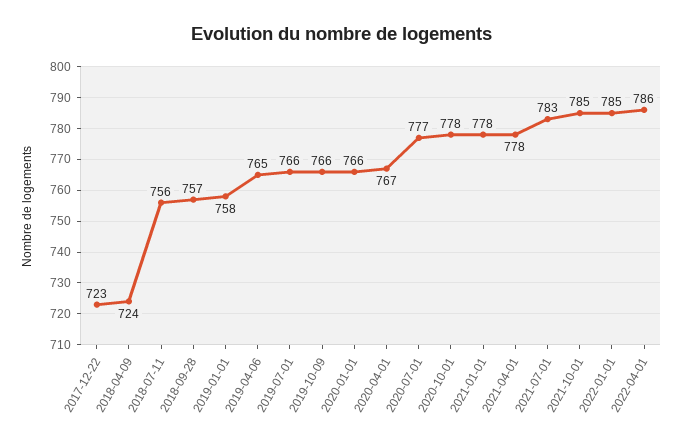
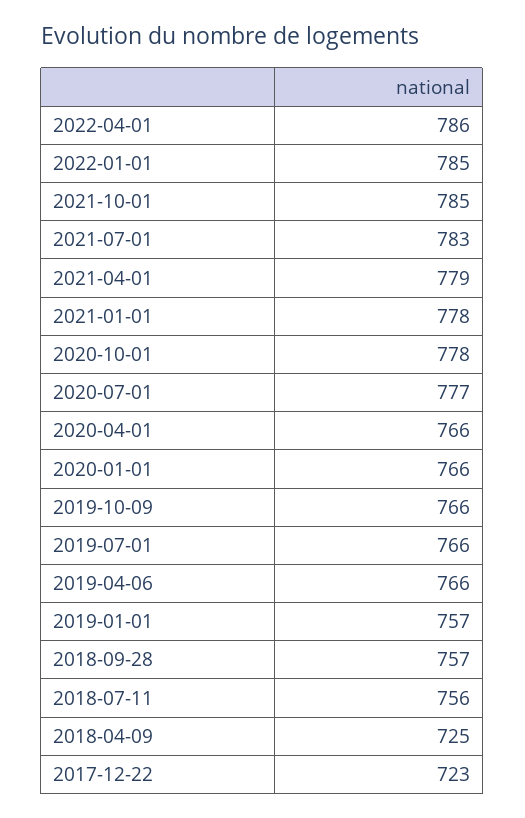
  {
    "2017-12-22": 723,
-   "2018-04-09": 724,
+   "2018-04-09": 725,
    "2018-07-11": 756,
    "2018-09-28": 757,
-   "2019-01-01": 758,
+   "2019-01-01": 757,
-   "2019-04-06": 765,
+   "2019-04-06": 766,
    "2019-07-01": 766,
    "2019-10-09": 766,
    "2020-01-01": 766,
-   "2020-04-01": 767,
+   "2020-04-01": 766,
    "2020-07-01": 777,
    "2020-10-01": 778,
    "2021-01-01": 778,
-   "2021-04-01": 778,
+   "2021-04-01": 779,
    "2021-07-01": 783,
    "2021-10-01": 785,
    "2022-01-01": 785,
    "2022-04-01": 786
  }

